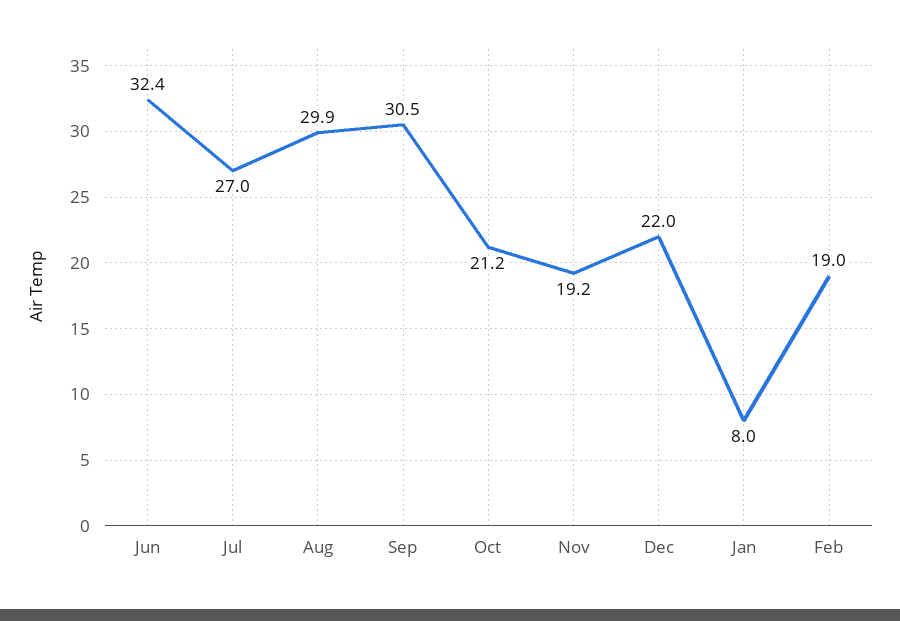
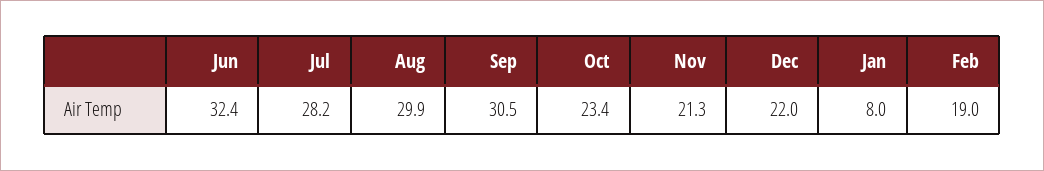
  {
    "Jun": 32.4,
-   "Jul": 27,
+   "Jul": 28.2,
    "Aug": 29.9,
    "Sep": 30.5,
-   "Oct": 21.2,
+   "Oct": 23.4,
-   "Nov": 19.2,
+   "Nov": 21.3,
    "Dec": 22,
    "Jan": 8,
    "Feb": 19
  }

